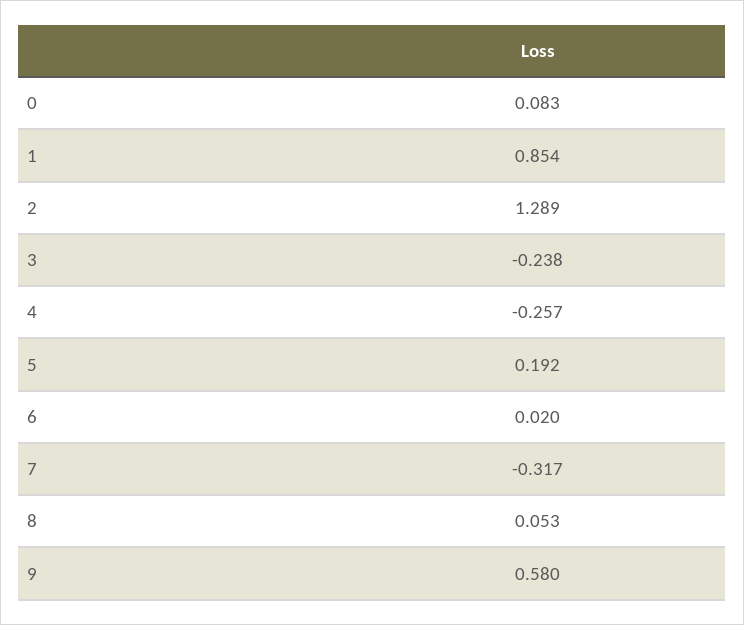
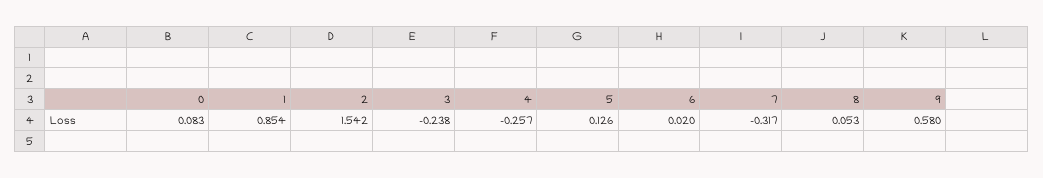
  {
    "0": 0.083,
    "1": 0.854,
-   "2": 1.289,
+   "2": 1.542,
    "3": -0.238,
    "4": -0.257,
-   "5": 0.192,
+   "5": 0.126,
    "6": 0.02,
    "7": -0.317,
    "8": 0.053,
    "9": 0.58
  }

